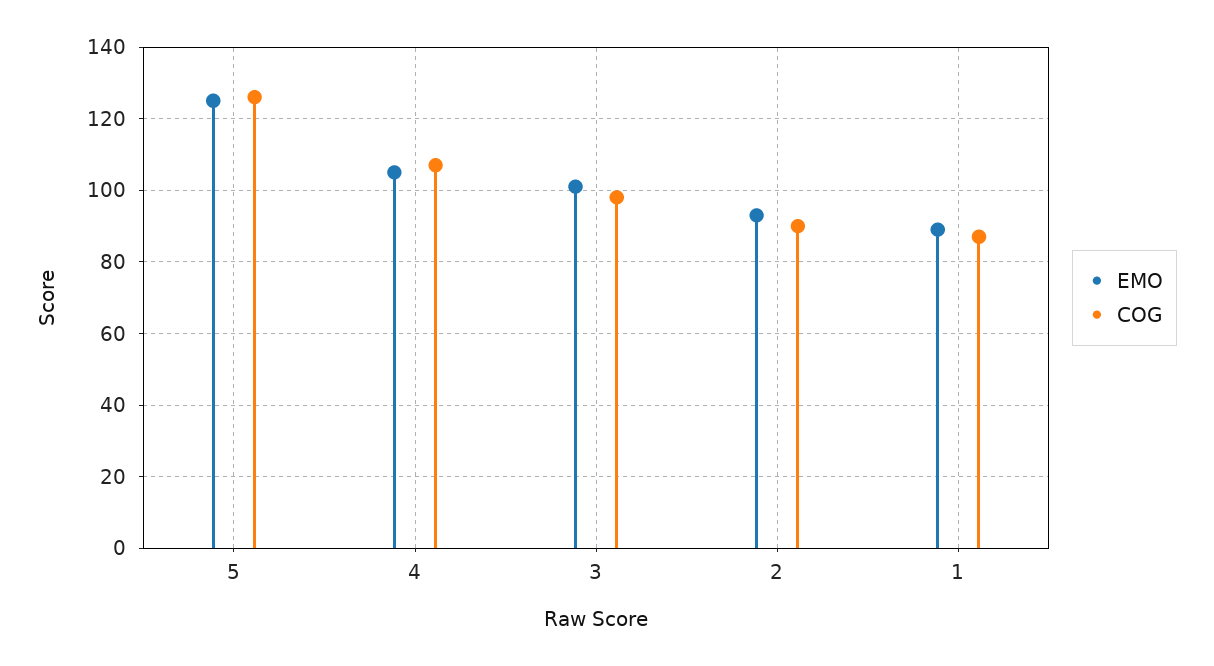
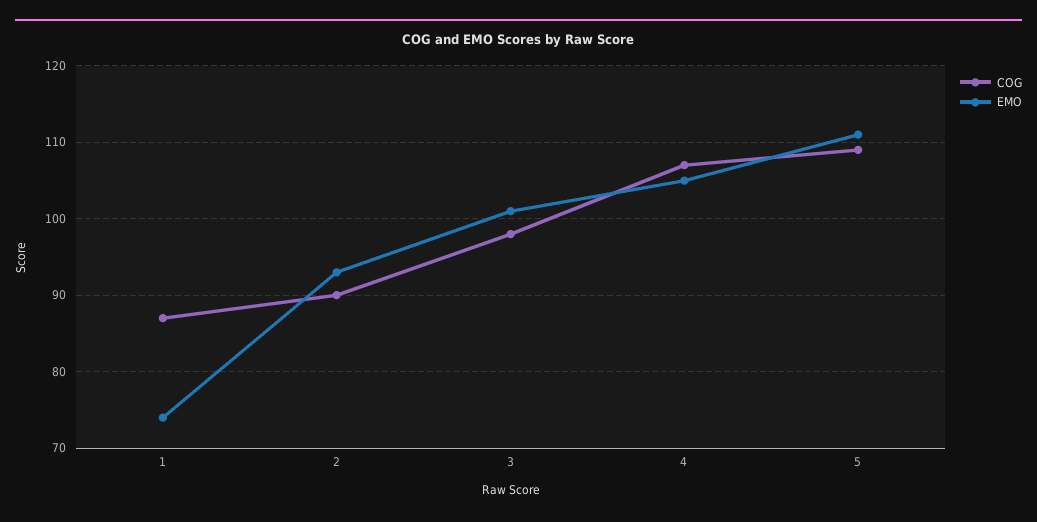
  {
    "EMO": {
-     "5": 125,
+     "5": 111,
      "4": 105,
      "3": 101,
      "2": 93,
-     "1": 90
+     "1": 74
    },
    "COG": {
-     "5": 125,
+     "5": 109,
      "4": 107,
      "3": 98,
      "2": 90,
      "1": 87
    }
  }

